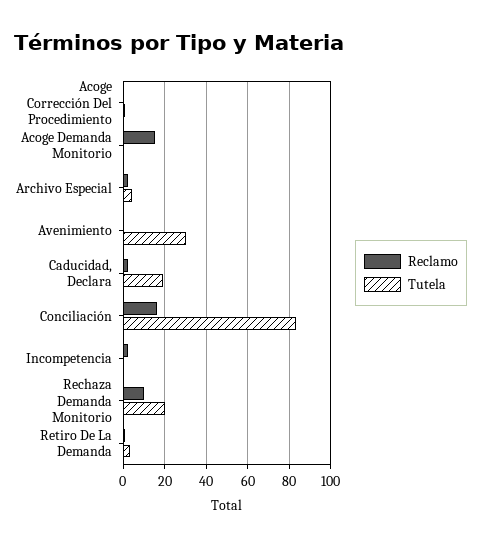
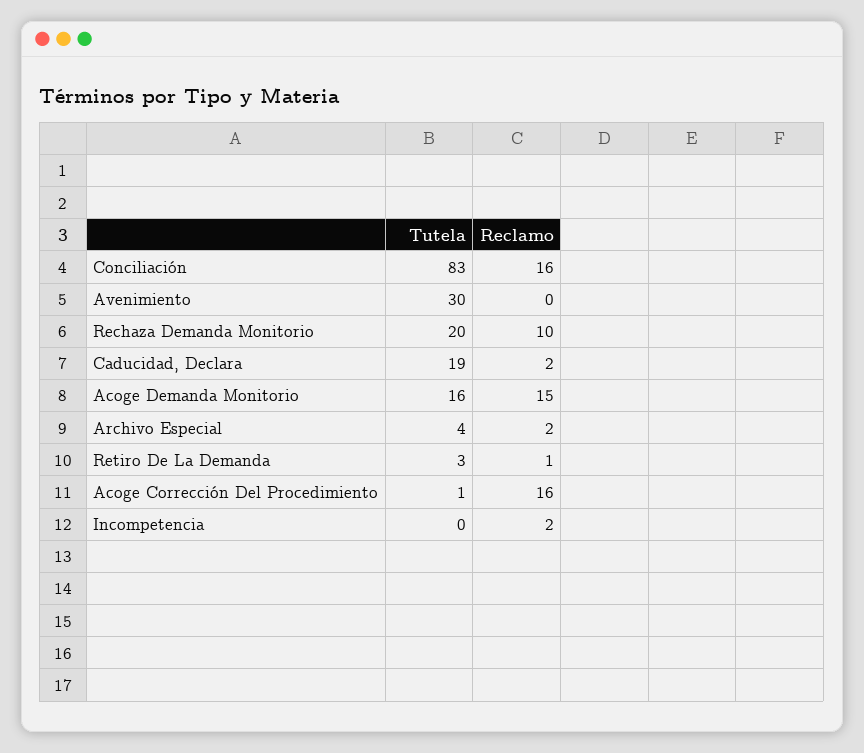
  {
    "Reclamo": {
-     "Acoge Corrección Del Procedimiento": 0,
+     "Acoge Corrección Del Procedimiento": 16,
      "Acoge Demanda Monitorio": 15,
      "Archivo Especial": 2,
      "Avenimiento": 0,
      "Caducidad, Declara": 2,
      "Conciliación": 16,
      "Incompetencia": 2,
      "Rechaza Demanda Monitorio": 10,
      "Retiro De La Demanda": 1
    },
    "Tutela": {
      "Acoge Corrección Del Procedimiento": 1,
-     "Acoge Demanda Monitorio": 0,
+     "Acoge Demanda Monitorio": 16,
      "Archivo Especial": 4,
      "Avenimiento": 30,
      "Caducidad, Declara": 19,
      "Conciliación": 83,
      "Incompetencia": 0,
      "Rechaza Demanda Monitorio": 20,
      "Retiro De La Demanda": 3
    }
  }

